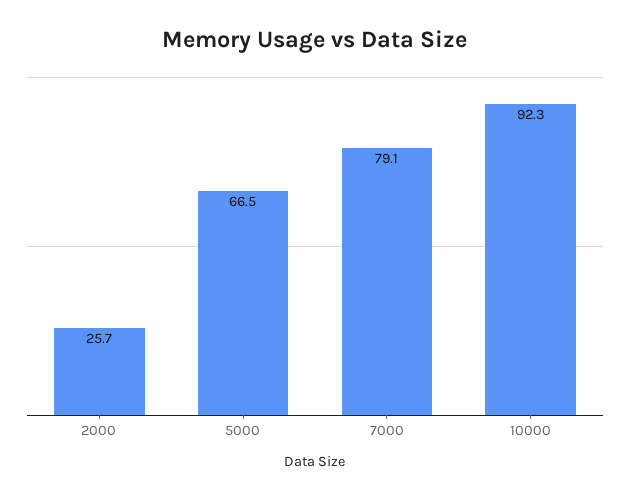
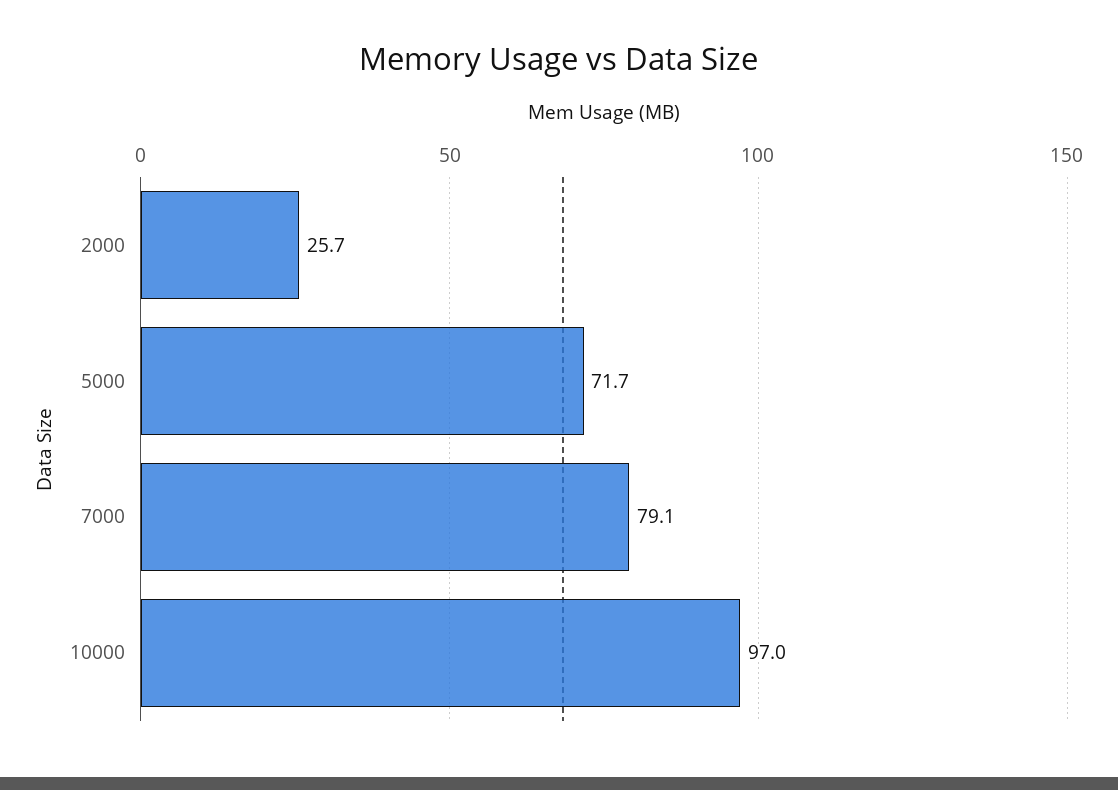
  {
    "2000": 25.7,
-   "5000": 66.5,
+   "5000": 71.7,
    "7000": 79.1,
-   "10000": 92.3
+   "10000": 97
  }

